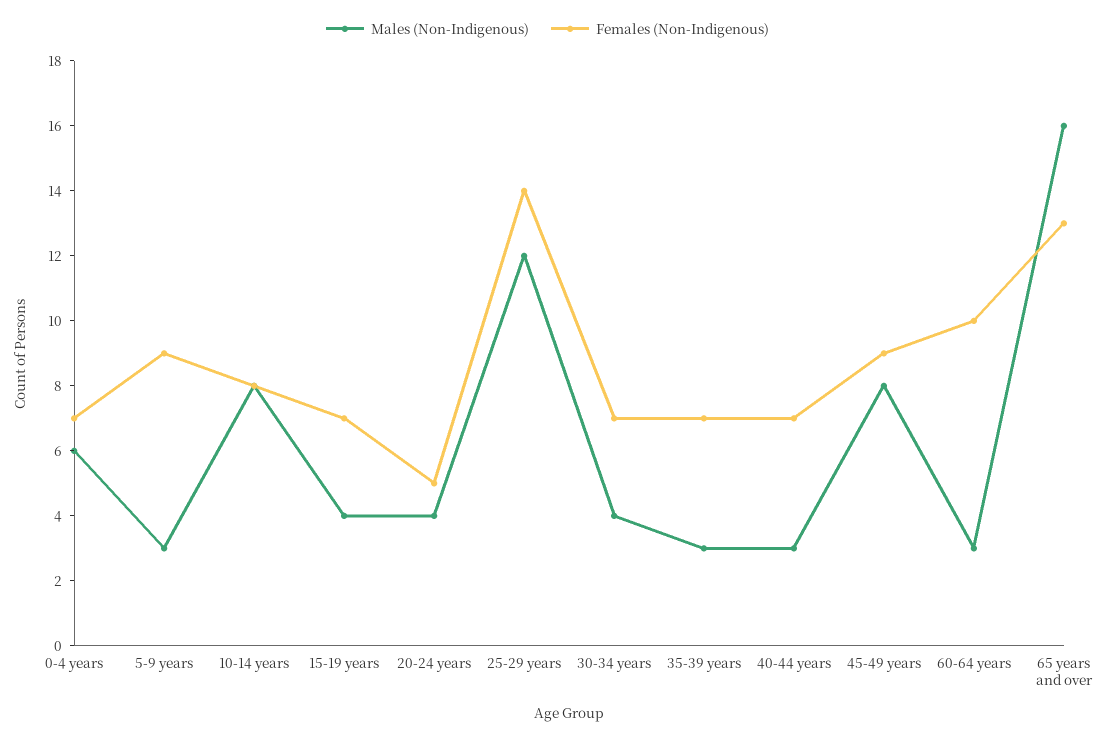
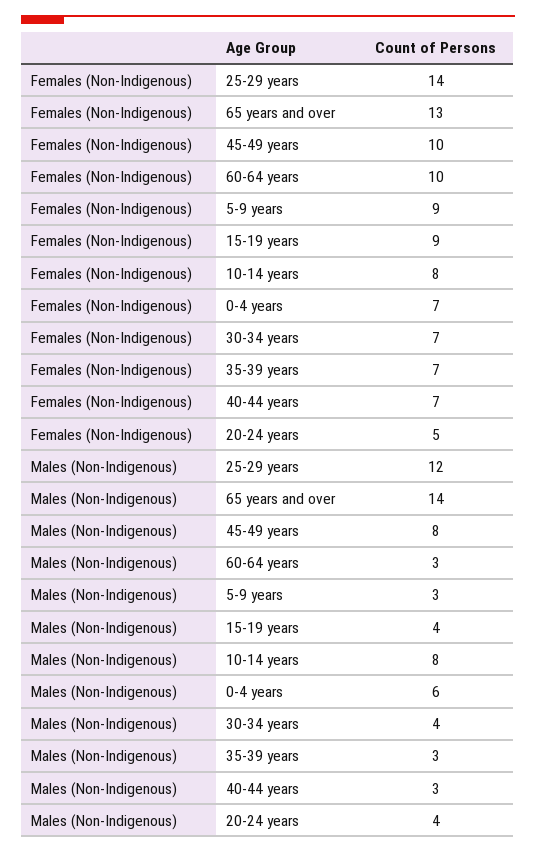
  {
    "Males (Non-Indigenous)": {
      "0-4 years": 6,
      "5-9 years": 3,
      "10-14 years": 8,
      "15-19 years": 4,
      "20-24 years": 4,
      "25-29 years": 12,
      "30-34 years": 4,
      "35-39 years": 3,
      "40-44 years": 3,
      "45-49 years": 8,
      "60-64 years": 3,
-     "65 years and over": 16
+     "65 years and over": 14
    },
    "Females (Non-Indigenous)": {
      "0-4 years": 7,
      "5-9 years": 9,
      "10-14 years": 8,
-     "15-19 years": 7,
+     "15-19 years": 9,
      "20-24 years": 5,
      "25-29 years": 14,
      "30-34 years": 7,
      "35-39 years": 7,
      "40-44 years": 7,
-     "45-49 years": 9,
+     "45-49 years": 10,
      "60-64 years": 10,
      "65 years and over": 13
    }
  }

